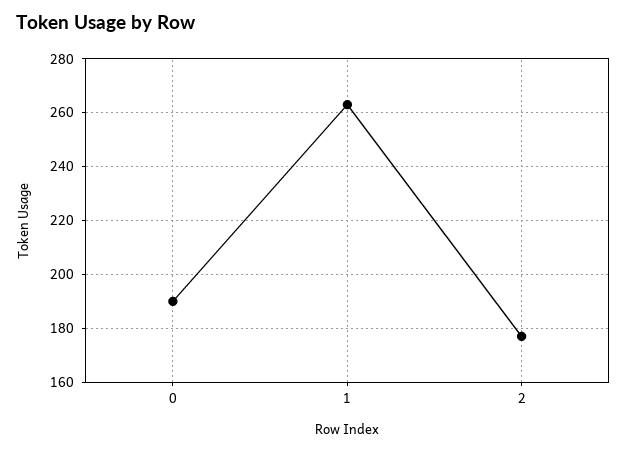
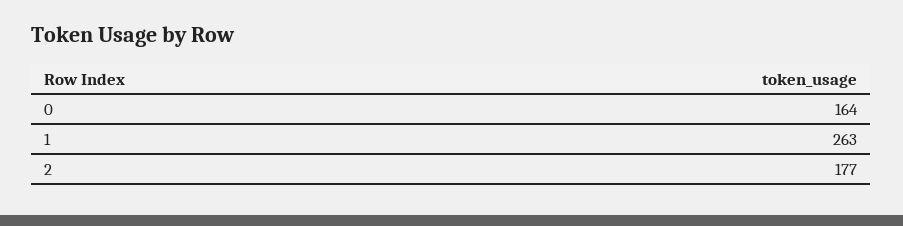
  {
-   "0": 190,
+   "0": 164,
    "1": 263,
    "2": 177
  }

